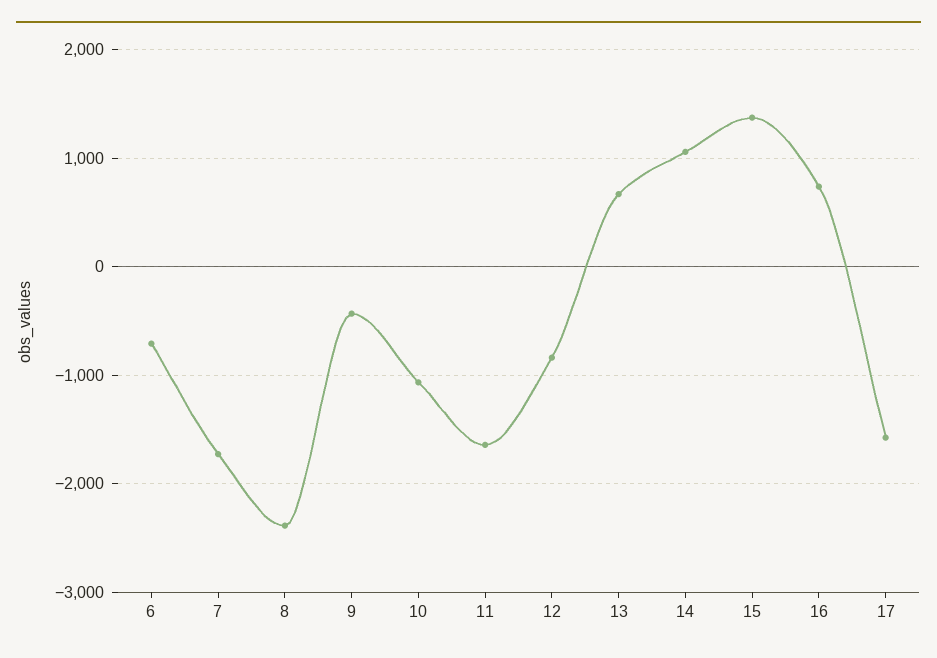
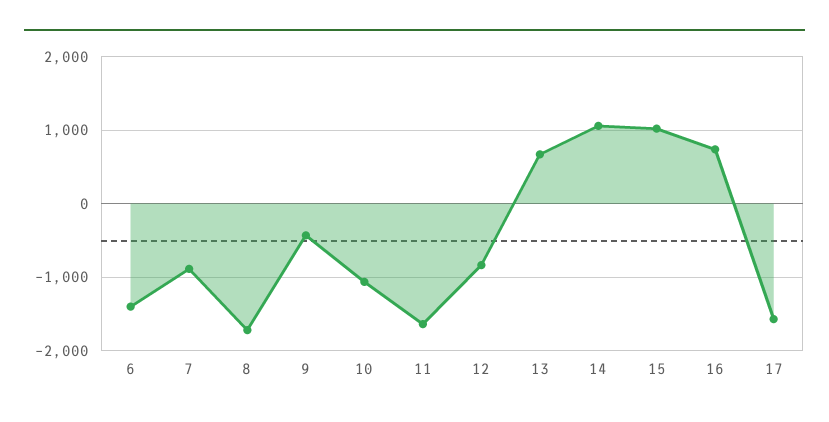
  {
-   "6": -700,
+   "6": -1400,
-   "7": -1700,
+   "7": -900,
-   "8": -2400,
+   "8": -1700,
    "9": -400,
    "10": -1100,
    "11": -1600,
    "12": -800,
    "13": 700,
    "14": 1100,
-   "15": 1400,
+   "15": 1000,
    "16": 700,
    "17": -1600
  }

